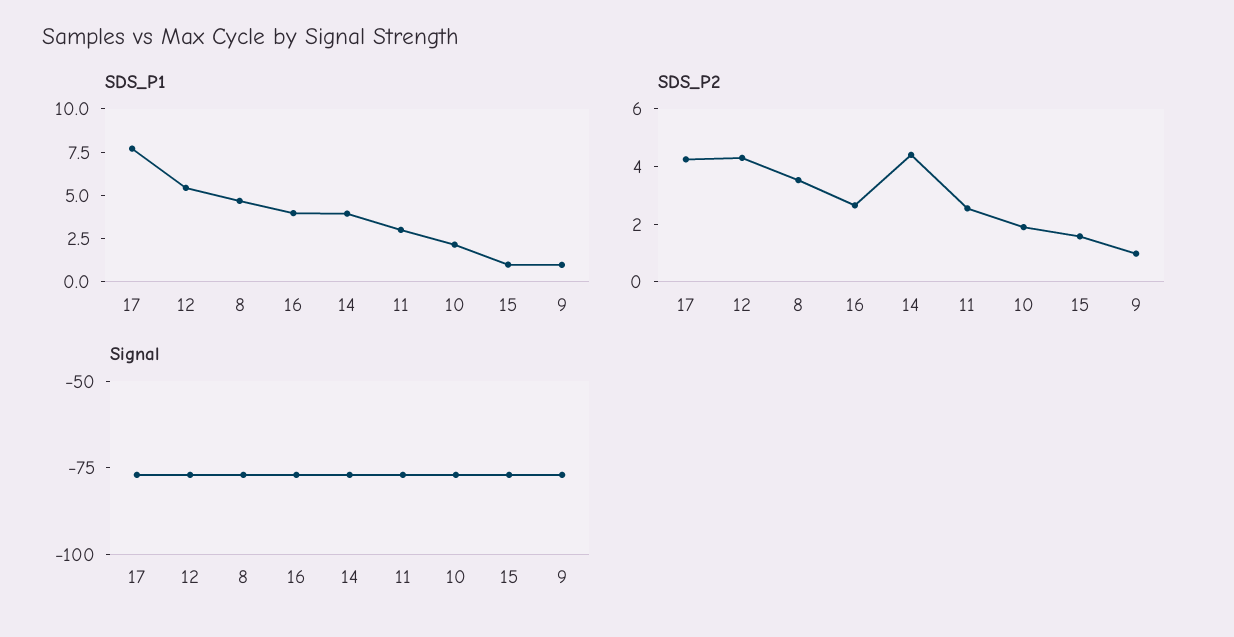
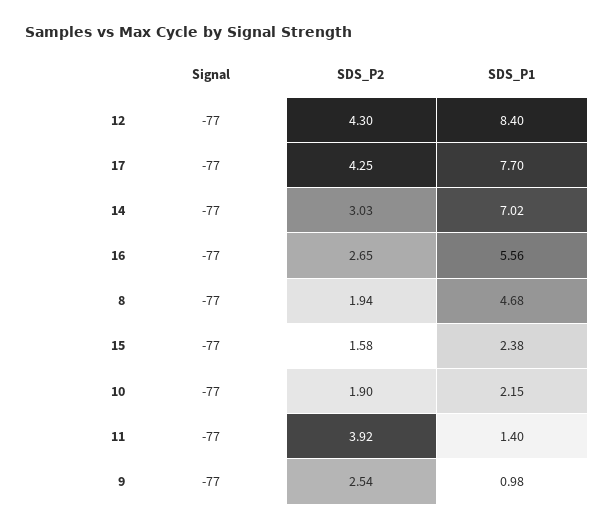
  {
    "SDS_P1": {
      "17": 7.7,
-     "12": 5.5,
+     "12": 8.4,
      "8": 4.68,
-     "16": 4,
+     "16": 5.56,
-     "14": 4,
+     "14": 7.02,
-     "11": 3,
+     "11": 1.4,
      "10": 2.15,
-     "15": 1,
+     "15": 2.38,
      "9": 0.98
    },
    "SDS_P2": {
      "17": 4.25,
      "12": 4.3,
-     "8": 3.5,
+     "8": 1.94,
      "16": 2.65,
-     "14": 4.5,
+     "14": 3.03,
-     "11": 2.5,
+     "11": 3.92,
      "10": 1.9,
      "15": 1.58,
-     "9": 1
+     "9": 2.54
    },
    "Signal": {
      "17": -77,
      "12": -77,
      "8": -77,
      "16": -77,
      "14": -77,
      "11": -77,
      "10": -77,
      "15": -77,
      "9": -77
    }
  }

